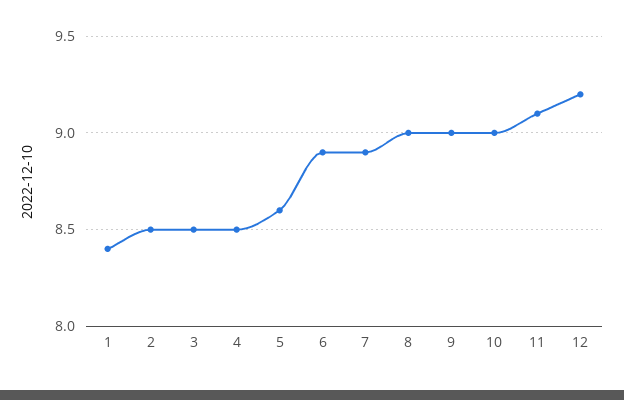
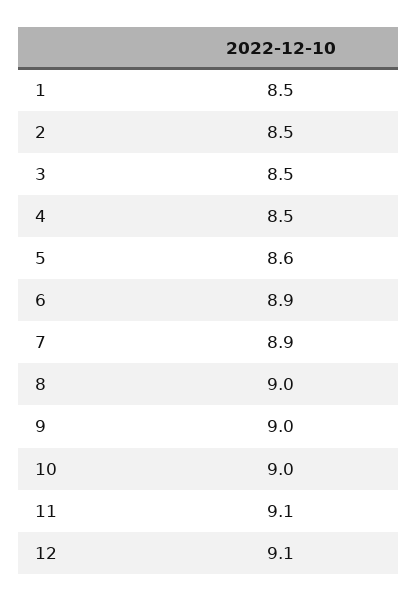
  {
-   "1": 8.4,
+   "1": 8.5,
    "2": 8.5,
    "3": 8.5,
    "4": 8.5,
    "5": 8.6,
    "6": 8.9,
    "7": 8.9,
    "8": 9,
    "9": 9,
    "10": 9,
    "11": 9.1,
-   "12": 9.2
+   "12": 9.1
  }

